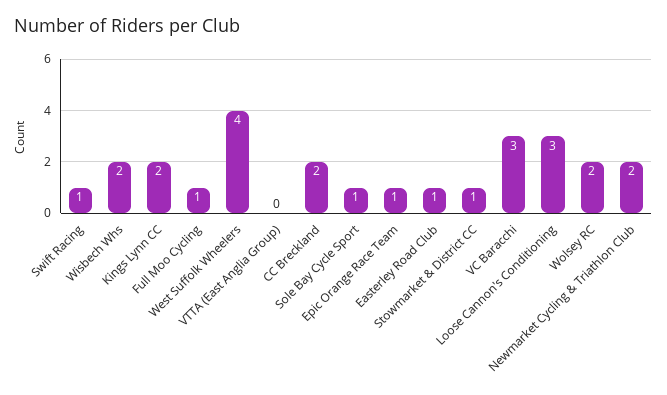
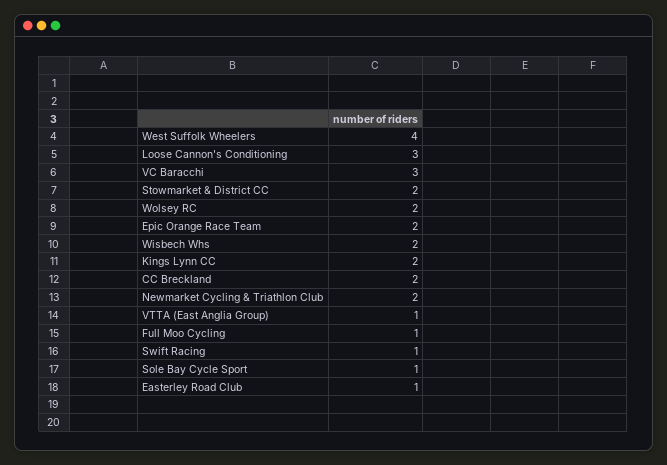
  {
    "Swift Racing": 1,
    "Wisbech Whs": 2,
    "Kings Lynn CC": 2,
    "Full Moo Cycling": 1,
    "West Suffolk Wheelers": 4,
-   "VTTA (East Anglia Group)": 0,
+   "VTTA (East Anglia Group)": 1,
    "CC Breckland": 2,
    "Sole Bay Cycle Sport": 1,
-   "Epic Orange Race Team": 1,
+   "Epic Orange Race Team": 2,
    "Easterley Road Club": 1,
-   "Stowmarket & District CC": 1,
+   "Stowmarket & District CC": 2,
    "VC Baracchi": 3,
    "Loose Cannon's Conditioning": 3,
    "Wolsey RC": 2,
    "Newmarket Cycling & Triathlon Club": 2
  }

